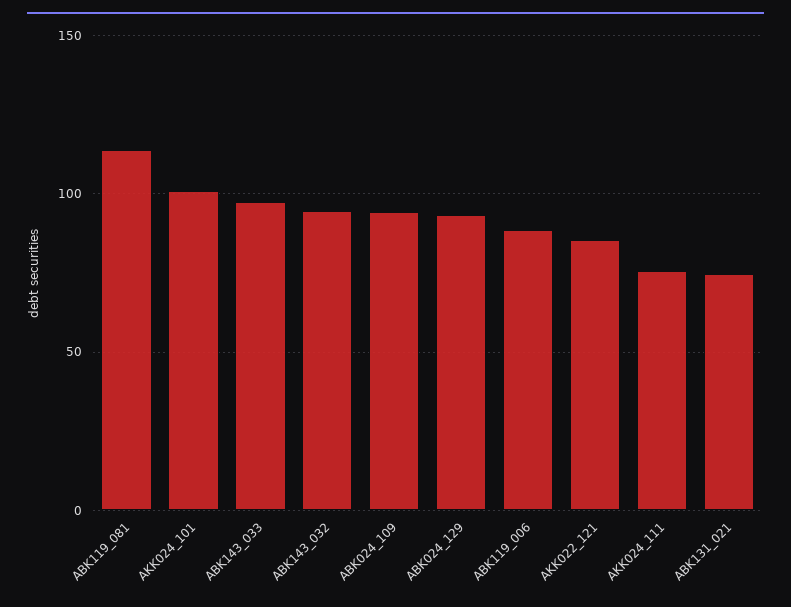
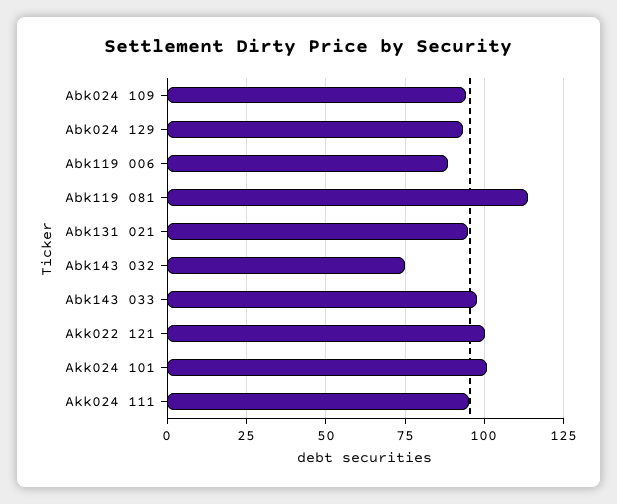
  {
    "ABK119_081": 115,
    "AKK024_101": 100,
    "ABK143_033": 97.5,
-   "ABK143_032": 95,
+   "ABK143_032": 75,
    "ABK024_109": 95,
    "ABK024_129": 92.5,
    "ABK119_006": 87.5,
-   "AKK022_121": 85,
+   "AKK022_121": 100,
-   "AKK024_111": 75,
+   "AKK024_111": 95,
-   "ABK131_021": 75
+   "ABK131_021": 95
  }

